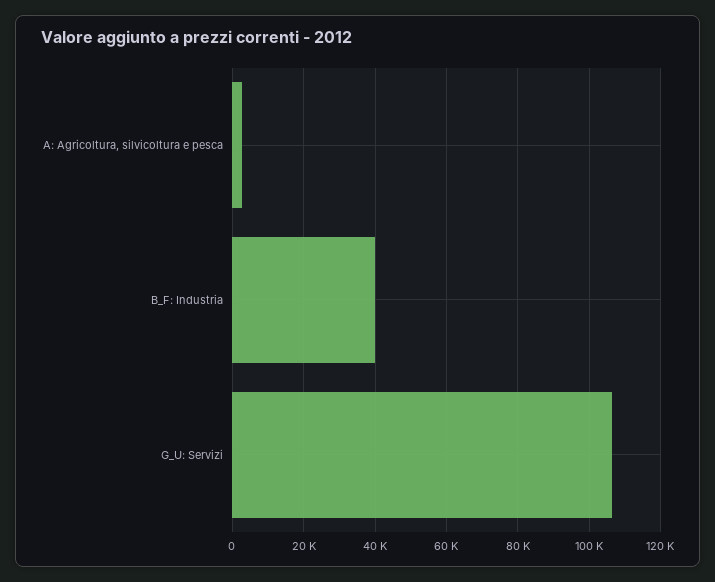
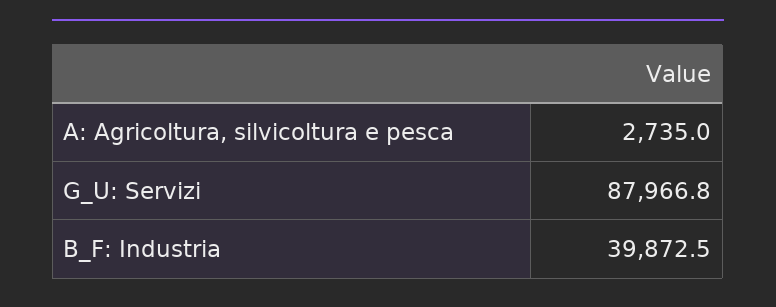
  {
    "A: Agricoltura, silvicoltura e pesca": 2735,
    "B_F: Industria": 39872.5,
-   "G_U: Servizi": 106000
+   "G_U: Servizi": 87966.8
  }

